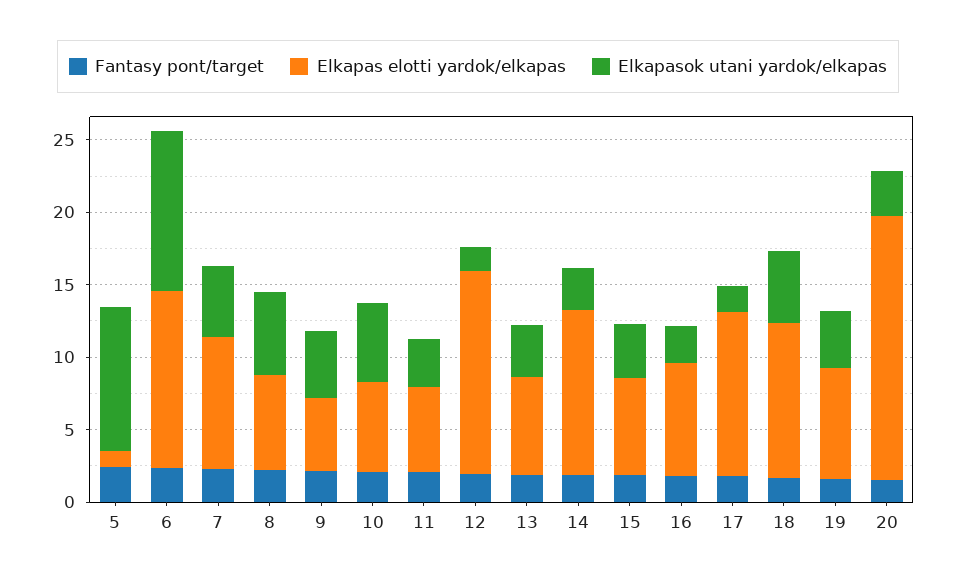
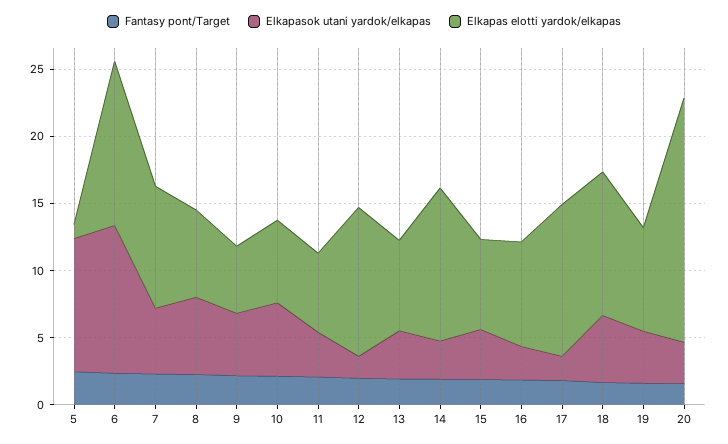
  {
    "Fantasy pont/target": {
      "5": 2,
      "6": 2,
      "7": 2,
      "8": 2,
      "9": 2,
      "10": 2,
      "11": 2,
      "12": 2,
      "13": 2,
      "14": 2,
      "15": 2,
      "16": 2,
      "17": 2,
      "18": 2,
      "19": 2,
      "20": 2
    },
    "Elkapas elotti yardok/elkapas": {
      "5": 1,
      "6": 12,
      "7": 9,
      "8": 7,
      "9": 5,
      "10": 6,
      "11": 6,
-     "12": 14,
+     "12": 11,
      "13": 7,
      "14": 11,
      "15": 7,
      "16": 8,
      "17": 11,
      "18": 11,
      "19": 8,
      "20": 18
    },
    "Elkapasok utani yardok/elkapas": {
      "5": 10,
      "6": 11,
      "7": 5,
      "8": 6,
      "9": 5,
      "10": 5,
      "11": 3,
      "12": 2,
      "13": 4,
      "14": 3,
      "15": 4,
      "16": 3,
      "17": 2,
      "18": 5,
      "19": 4,
      "20": 3
    }
  }

